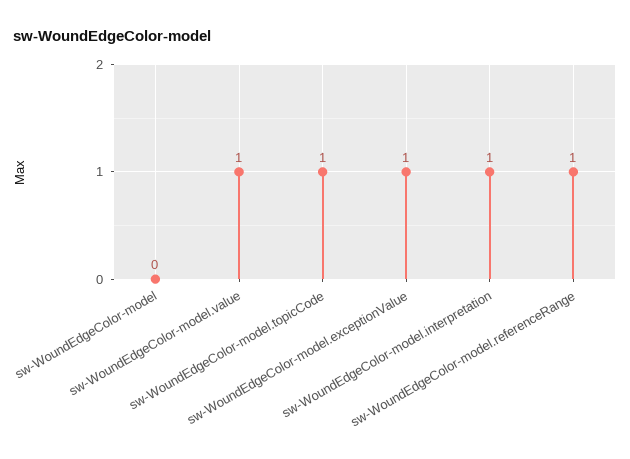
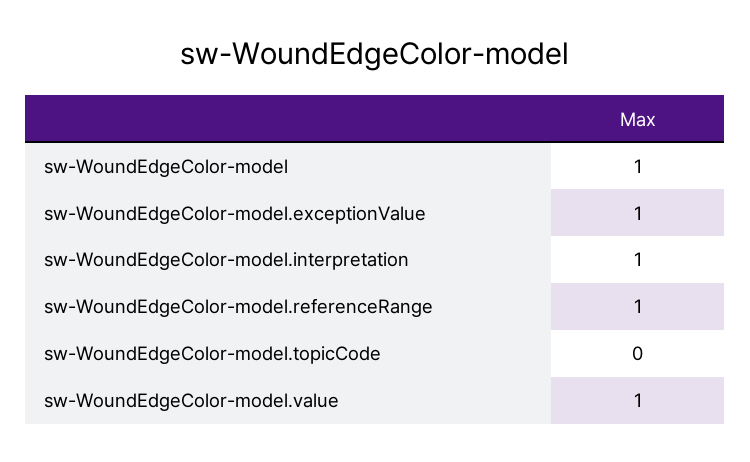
  {
-   "sw-WoundEdgeColor-model": 0,
+   "sw-WoundEdgeColor-model": 1,
    "sw-WoundEdgeColor-model.value": 1,
-   "sw-WoundEdgeColor-model.topicCode": 1,
+   "sw-WoundEdgeColor-model.topicCode": 0,
    "sw-WoundEdgeColor-model.exceptionValue": 1,
    "sw-WoundEdgeColor-model.interpretation": 1,
    "sw-WoundEdgeColor-model.referenceRange": 1
  }

